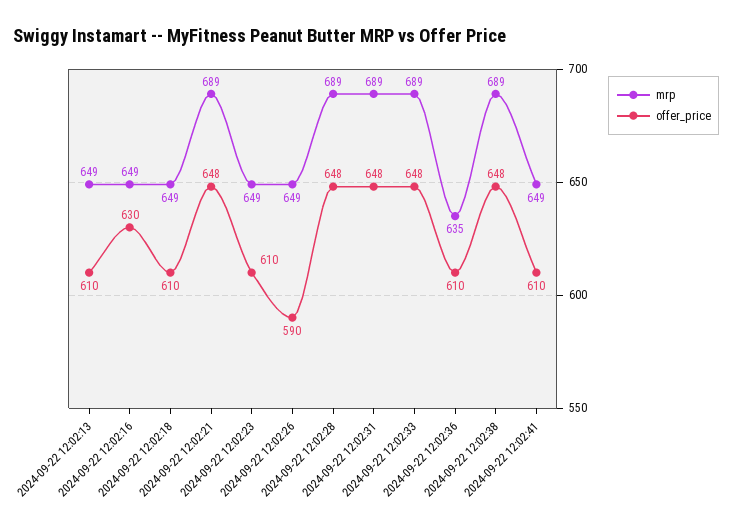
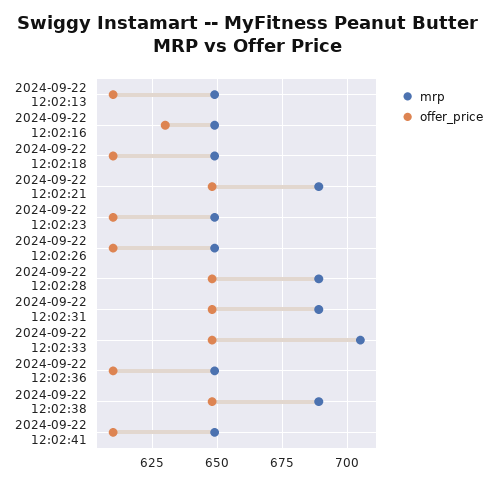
  {
    "mrp": {
      "2024-09-22 12:02:13": 649,
      "2024-09-22 12:02:16": 649,
      "2024-09-22 12:02:18": 649,
      "2024-09-22 12:02:21": 689,
      "2024-09-22 12:02:23": 649,
      "2024-09-22 12:02:26": 649,
      "2024-09-22 12:02:28": 689,
      "2024-09-22 12:02:31": 689,
-     "2024-09-22 12:02:33": 689,
+     "2024-09-22 12:02:33": 705,
-     "2024-09-22 12:02:36": 635,
+     "2024-09-22 12:02:36": 650,
      "2024-09-22 12:02:38": 689,
      "2024-09-22 12:02:41": 649
    },
    "offer_price": {
      "2024-09-22 12:02:13": 610,
      "2024-09-22 12:02:16": 630,
      "2024-09-22 12:02:18": 610,
      "2024-09-22 12:02:21": 648,
      "2024-09-22 12:02:23": 610,
-     "2024-09-22 12:02:26": 590,
+     "2024-09-22 12:02:26": 610,
      "2024-09-22 12:02:28": 648,
      "2024-09-22 12:02:31": 648,
      "2024-09-22 12:02:33": 648,
      "2024-09-22 12:02:36": 610,
      "2024-09-22 12:02:38": 648,
      "2024-09-22 12:02:41": 610
    }
  }

